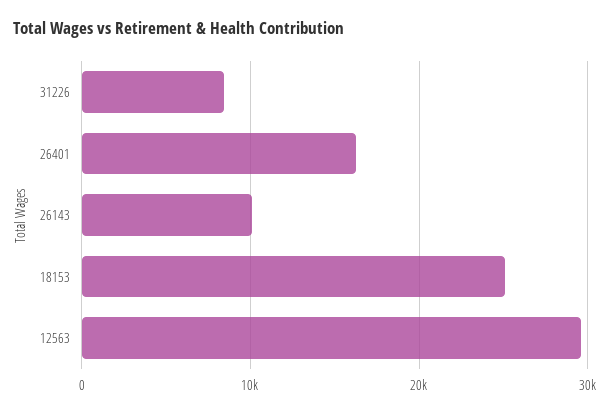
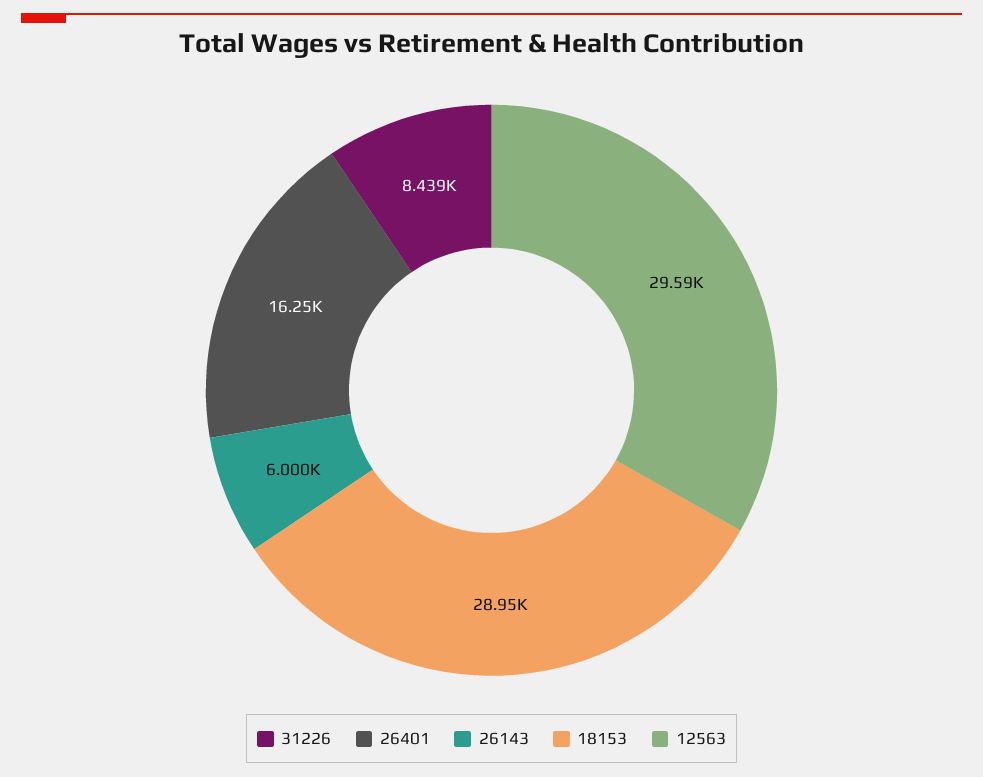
  {
    "31226": 8439,
    "26401": 16250,
-   "26143": 10000,
+   "26143": 6000,
-   "18153": 25000,
+   "18153": 28950,
    "12563": 29590
  }

